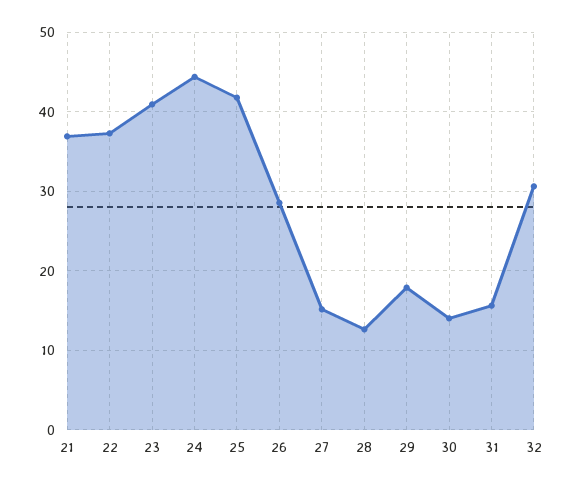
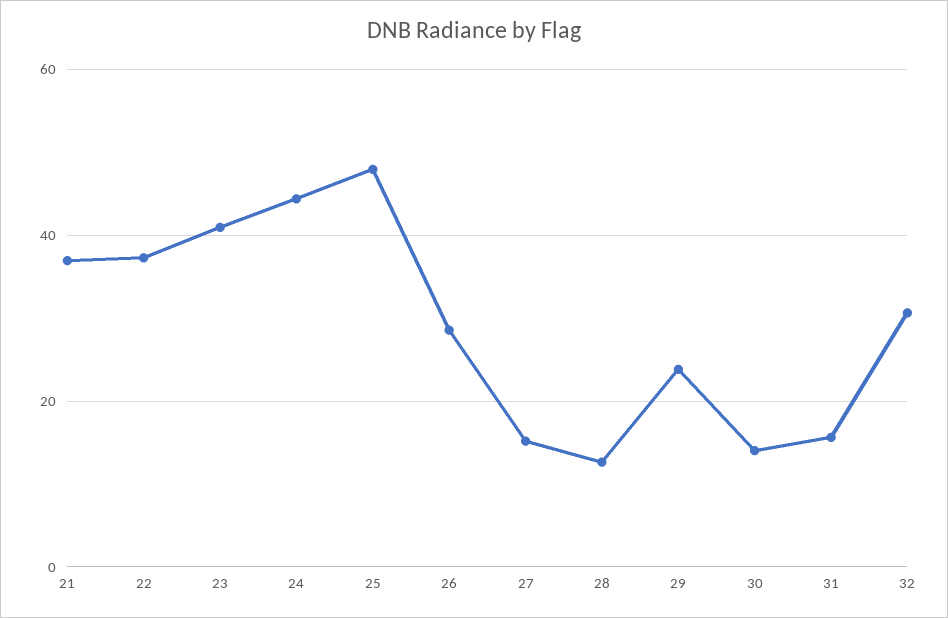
  {
    "21": 37,
    "22": 37,
    "23": 41,
    "24": 44,
-   "25": 42,
+   "25": 48,
    "26": 29,
    "27": 15,
    "28": 13,
-   "29": 18,
+   "29": 24,
    "30": 14,
    "31": 16,
    "32": 31
  }

